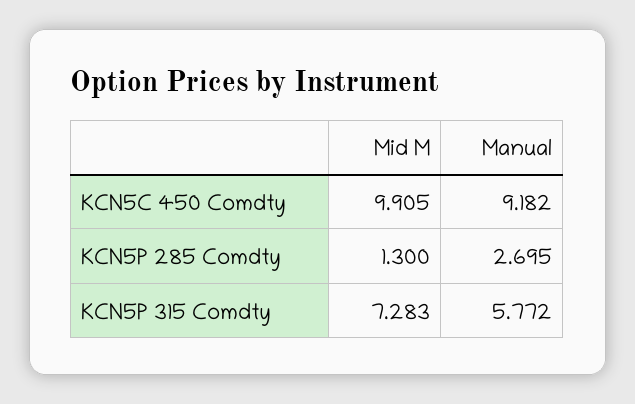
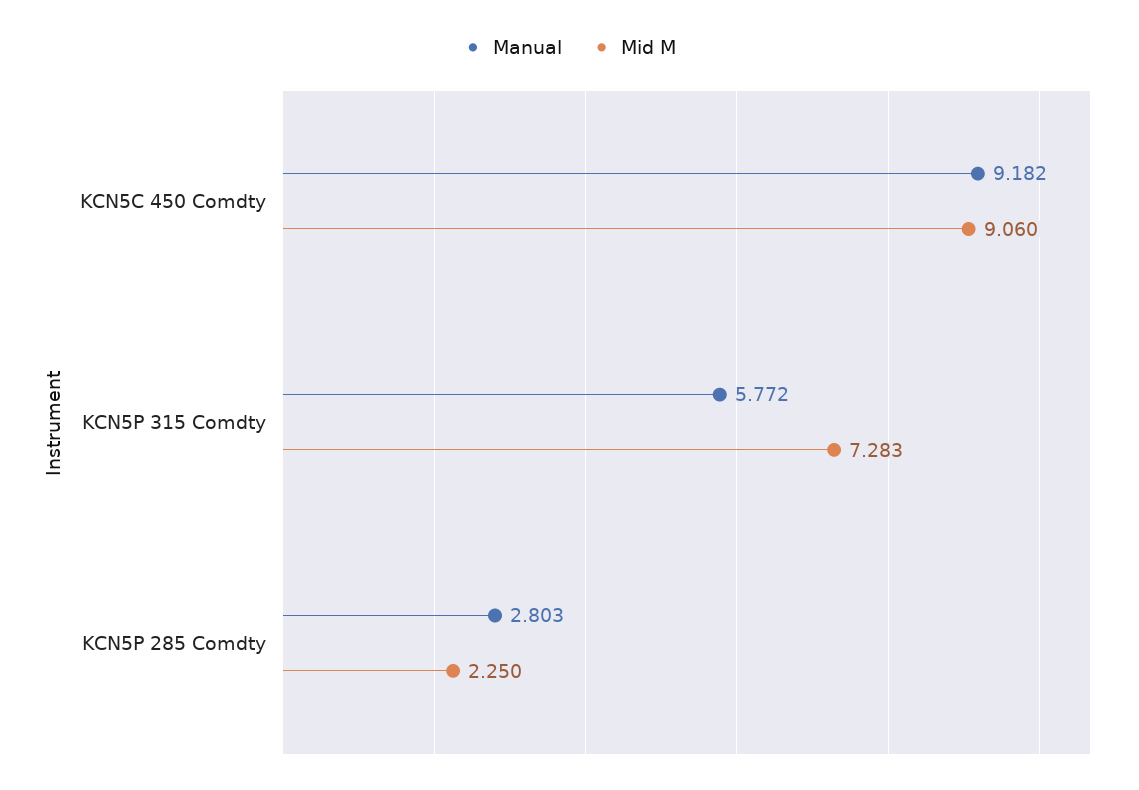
  {
    "Mid M": {
-     "KCN5C 450 Comdty": 9.905,
+     "KCN5C 450 Comdty": 9.06,
-     "KCN5P 285 Comdty": 1.3,
+     "KCN5P 285 Comdty": 2.25,
      "KCN5P 315 Comdty": 7.283
    },
    "Manual": {
      "KCN5C 450 Comdty": 9.182,
-     "KCN5P 285 Comdty": 2.695,
+     "KCN5P 285 Comdty": 2.803,
      "KCN5P 315 Comdty": 5.772
    }
  }

